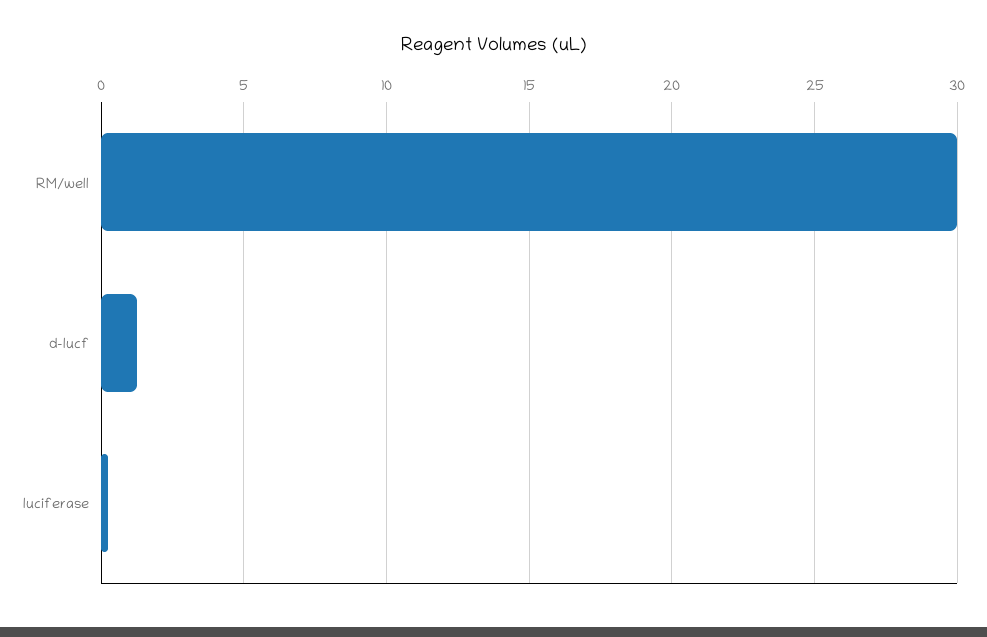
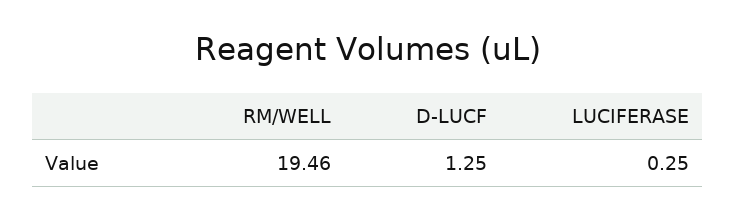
  {
-   "RM/well": 30,
+   "RM/well": 19.46,
    "d-lucf": 1.25,
    "luciferase": 0.25
  }

